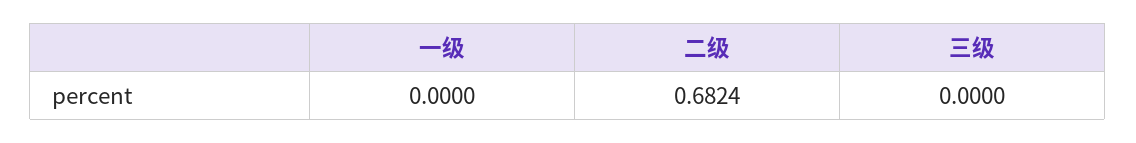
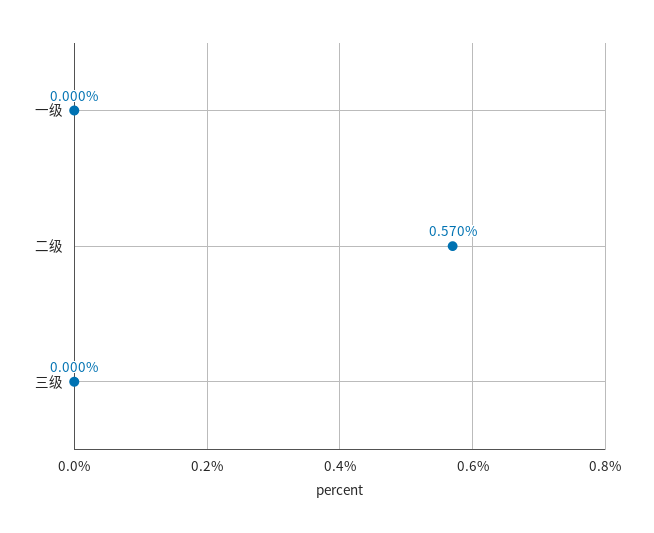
  {
    "一级": 0,
-   "二级": 0.6824,
+   "二级": 0.57,
    "三级": 0
  }

